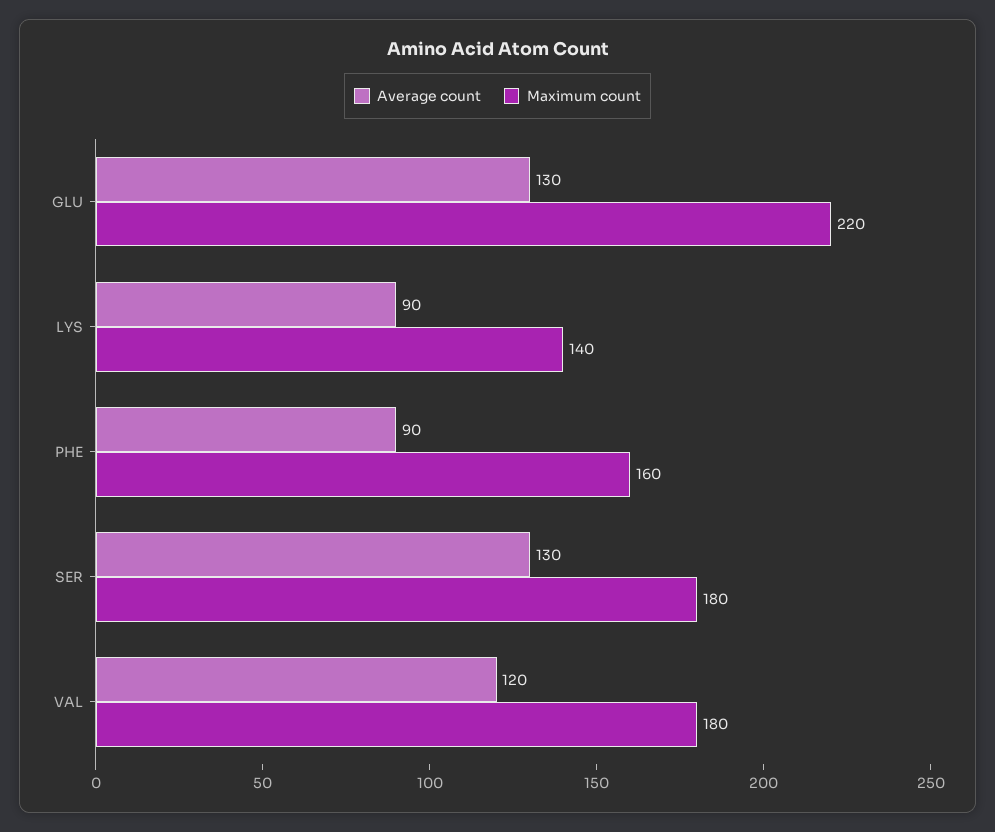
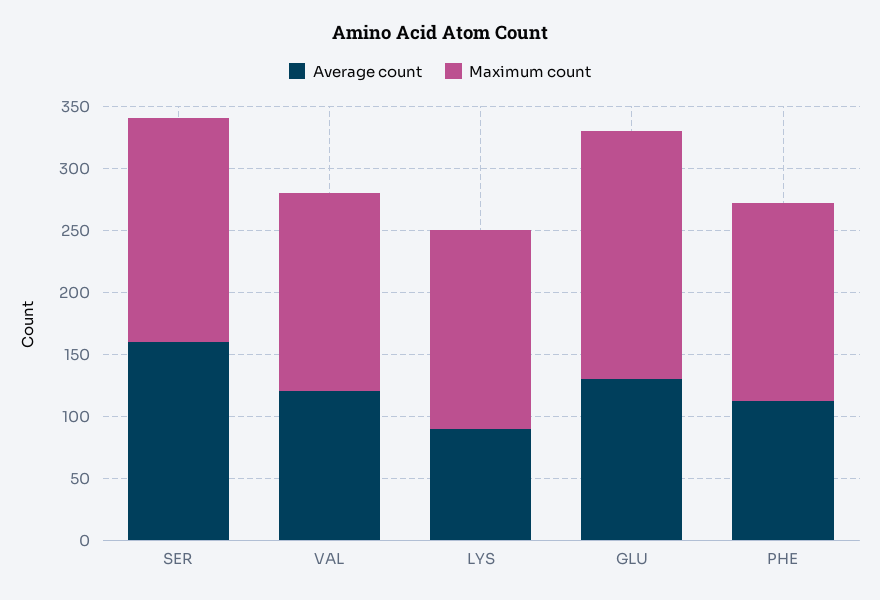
  {
    "Average count": {
      "GLU": 130,
      "LYS": 90,
-     "PHE": 90,
+     "PHE": 110,
-     "SER": 130,
+     "SER": 160,
      "VAL": 120
    },
    "Maximum count": {
-     "GLU": 220,
+     "GLU": 200,
-     "LYS": 140,
+     "LYS": 160,
      "PHE": 160,
      "SER": 180,
-     "VAL": 180
+     "VAL": 160
    }
  }

